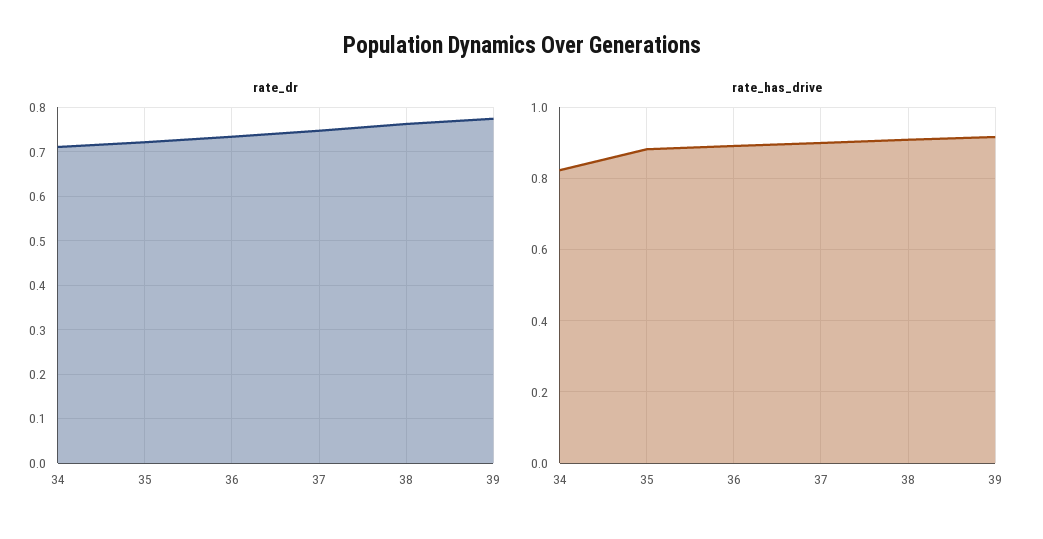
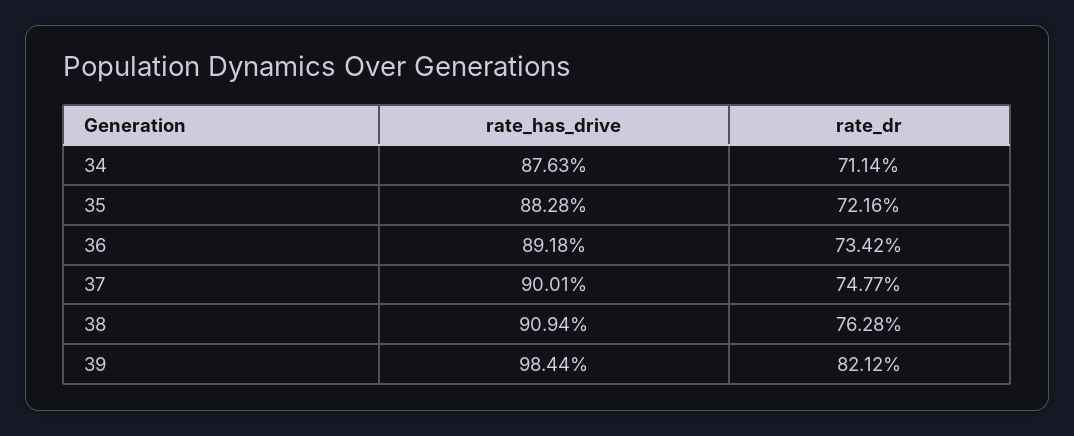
  {
    "rate_dr": {
      "34": 0.7114,
      "35": 0.7216,
      "36": 0.7342,
      "37": 0.7477,
      "38": 0.7628,
-     "39": 0.78
+     "39": 0.8212
    },
    "rate_has_drive": {
-     "34": 0.82,
+     "34": 0.8763,
      "35": 0.8828,
      "36": 0.8918,
      "37": 0.9001,
      "38": 0.9094,
-     "39": 0.92
+     "39": 0.9844
    }
  }

